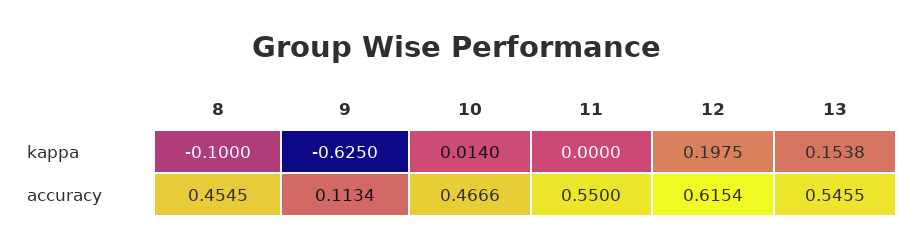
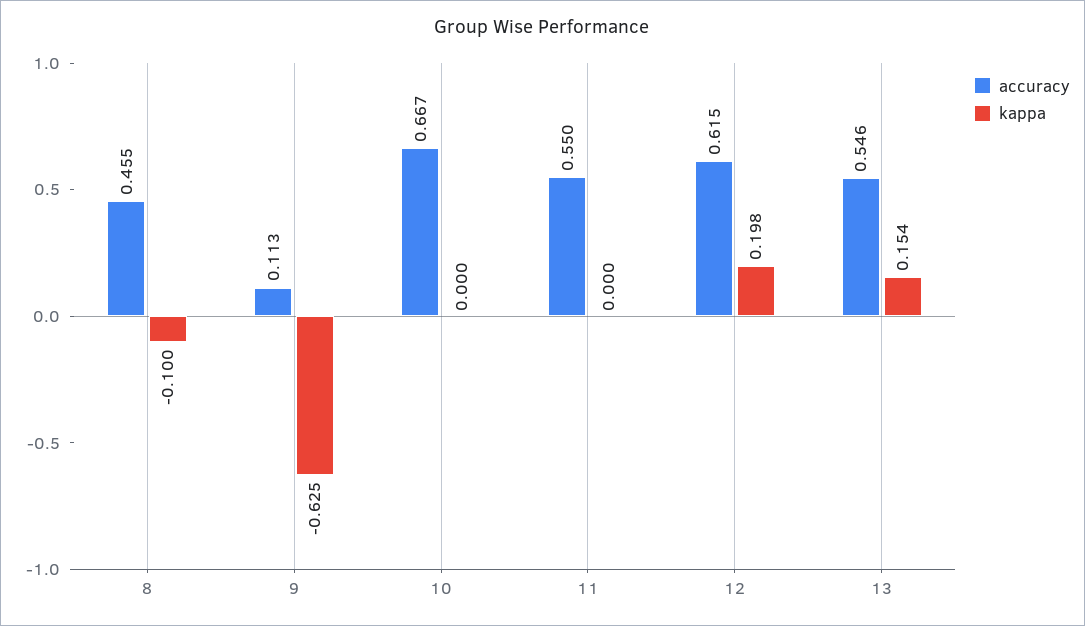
  {
    "kappa": {
      "8": -0.1,
      "9": -0.625,
-     "10": 0.014,
+     "10": 0,
      "11": 0,
      "12": 0.1975,
      "13": 0.1538
    },
    "accuracy": {
      "8": 0.4545,
      "9": 0.1134,
-     "10": 0.4666,
+     "10": 0.667,
      "11": 0.55,
      "12": 0.6154,
      "13": 0.5455
    }
  }

